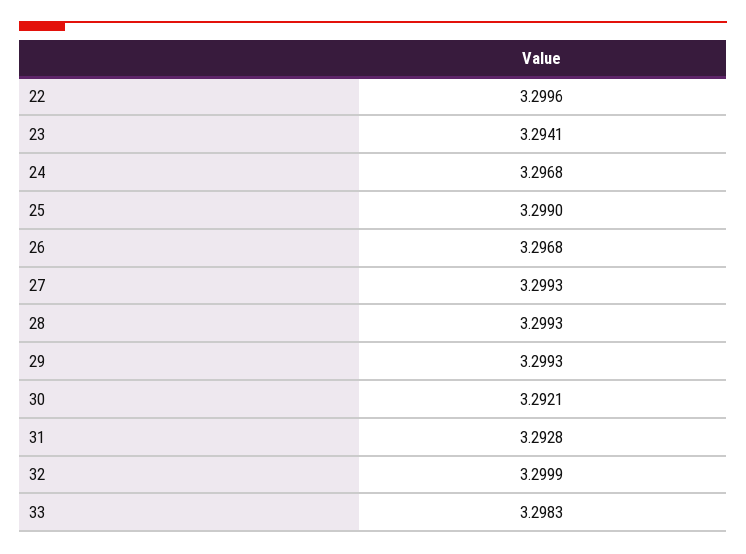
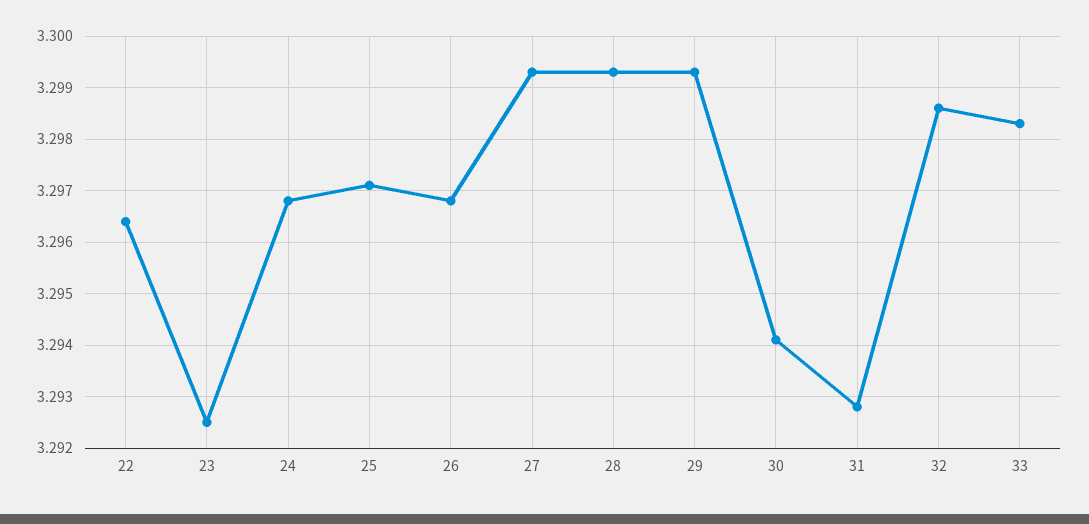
  {
-   "22": 3.2996,
+   "22": 3.2965,
-   "23": 3.2941,
+   "23": 3.2925,
    "24": 3.2968,
-   "25": 3.299,
+   "25": 3.297,
    "26": 3.2968,
    "27": 3.2993,
    "28": 3.2993,
    "29": 3.2993,
-   "30": 3.2921,
+   "30": 3.294,
    "31": 3.2928,
-   "32": 3.2999,
+   "32": 3.2985,
    "33": 3.2983
  }

